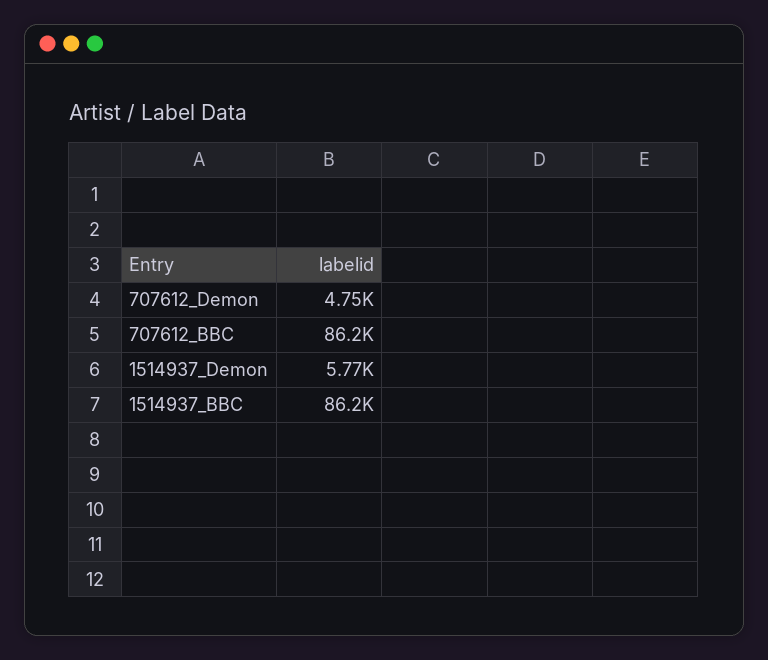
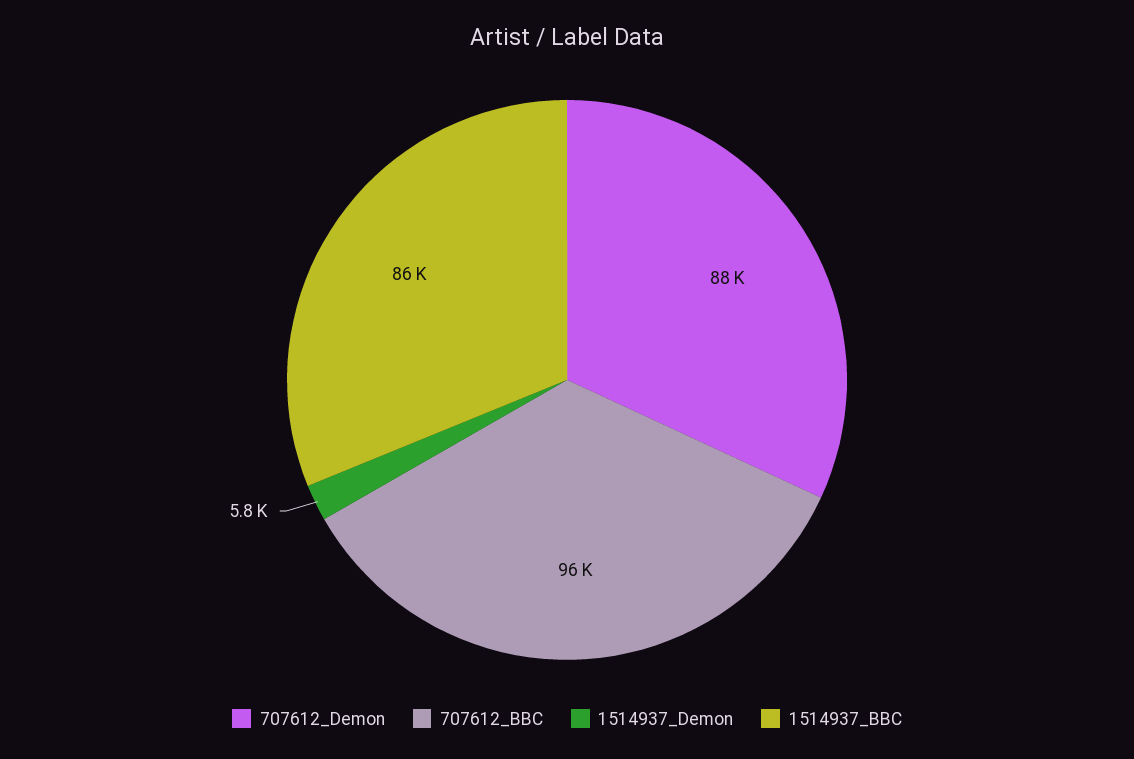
  {
-   "707612_Demon": 4750,
+   "707612_Demon": 88000,
-   "707612_BBC": 86200,
+   "707612_BBC": 96000,
    "1514937_Demon": 5770,
    "1514937_BBC": 86200
  }

